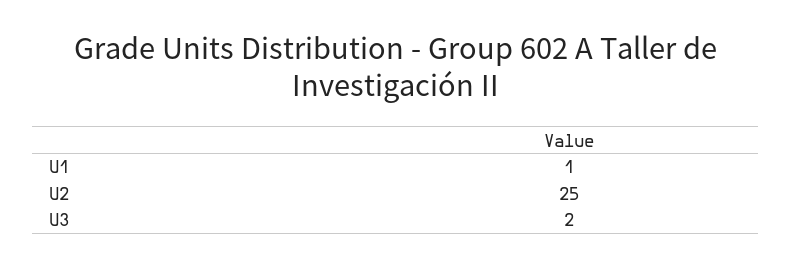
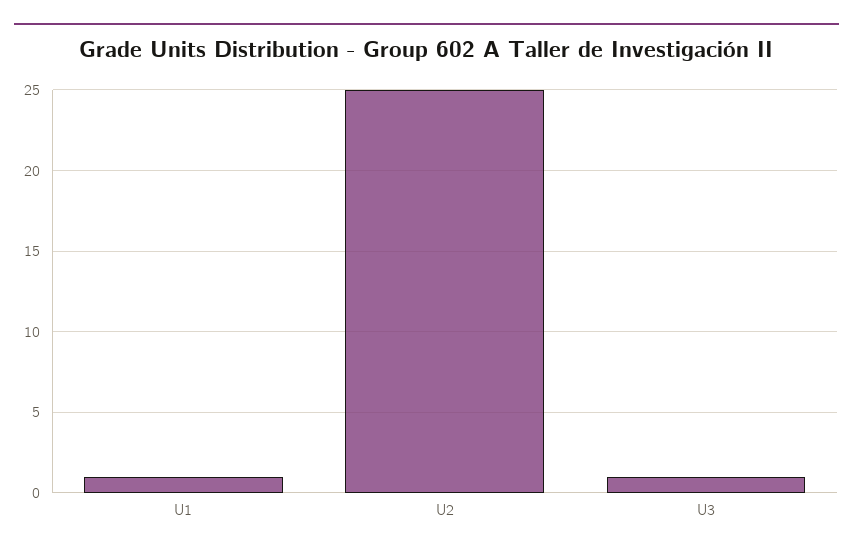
  {
    "U1": 1,
    "U2": 25,
-   "U3": 2
+   "U3": 1
  }

